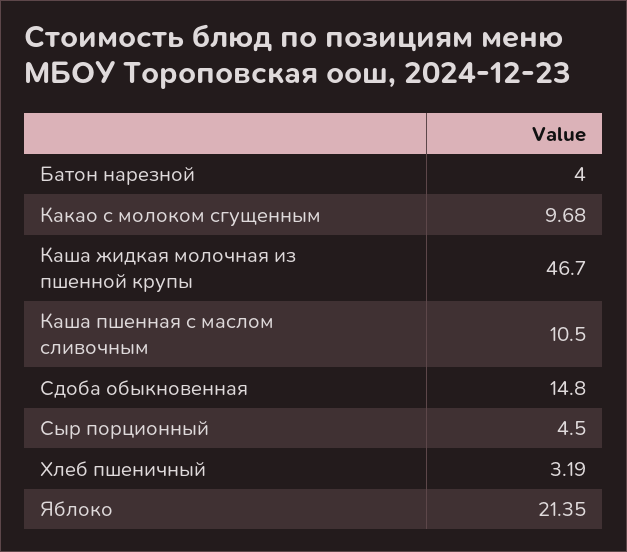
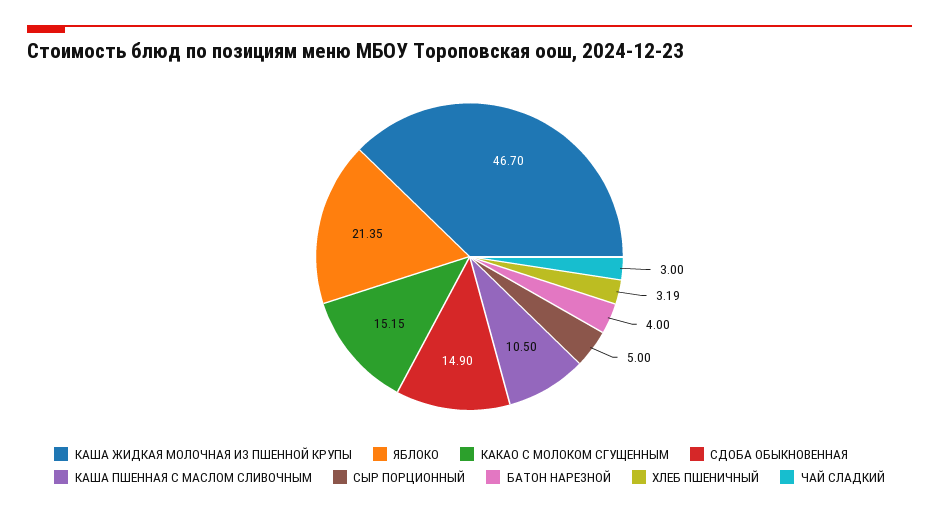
  {
    "Батон нарезной": 4,
-   "Какао с молоком сгущенным": 9.68,
+   "Какао с молоком сгущенным": 15.15,
    "Каша жидкая молочная из пшенной крупы": 46.7,
    "Каша пшенная с маслом сливочным": 10.5,
-   "Сдоба обыкновенная": 14.8,
+   "Сдоба обыкновенная": 14.9,
-   "Сыр порционный": 4.5,
+   "Сыр порционный": 5,
    "Хлеб пшеничный": 3.19,
-   "Яблоко": 21.35
+   "Яблоко": 21.35,
+   "ЧАЙ СЛАДКИЙ": 3
  }

